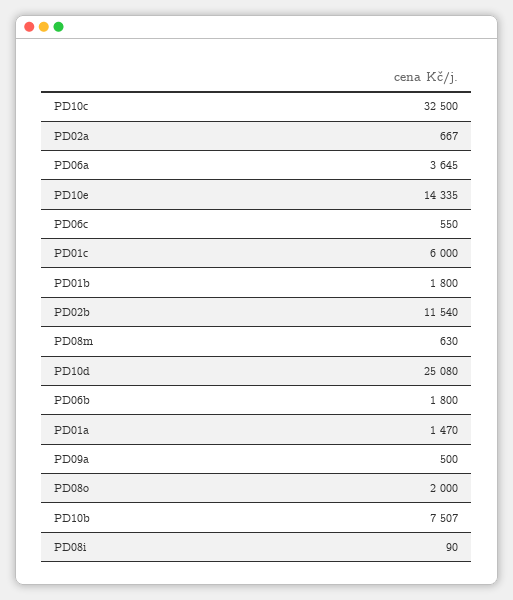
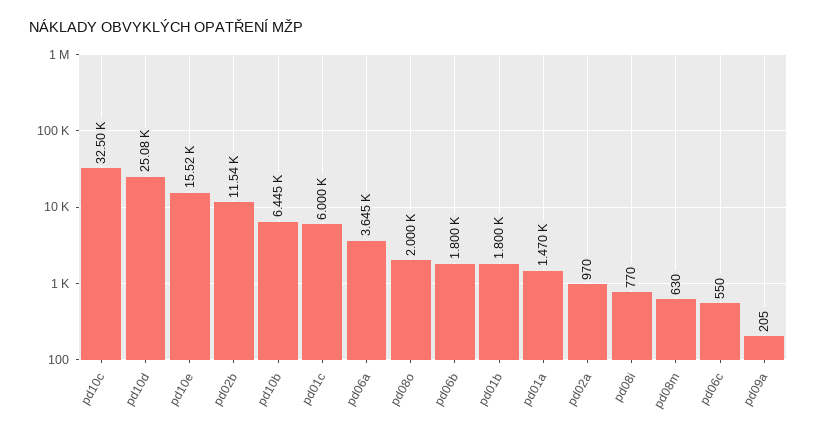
  {
    "PD10c": 32500,
-   "PD02a": 667,
+   "PD02a": 970,
    "PD06a": 3645,
-   "PD10e": 14335,
+   "PD10e": 15520,
    "PD06c": 550,
    "PD01c": 6000,
    "PD01b": 1800,
    "PD02b": 11540,
    "PD08m": 630,
    "PD10d": 25080,
    "PD06b": 1800,
    "PD01a": 1470,
-   "PD09a": 500,
+   "PD09a": 205,
    "PD08o": 2000,
-   "PD10b": 7507,
+   "PD10b": 6445,
-   "PD08i": 90
+   "PD08i": 770
  }

